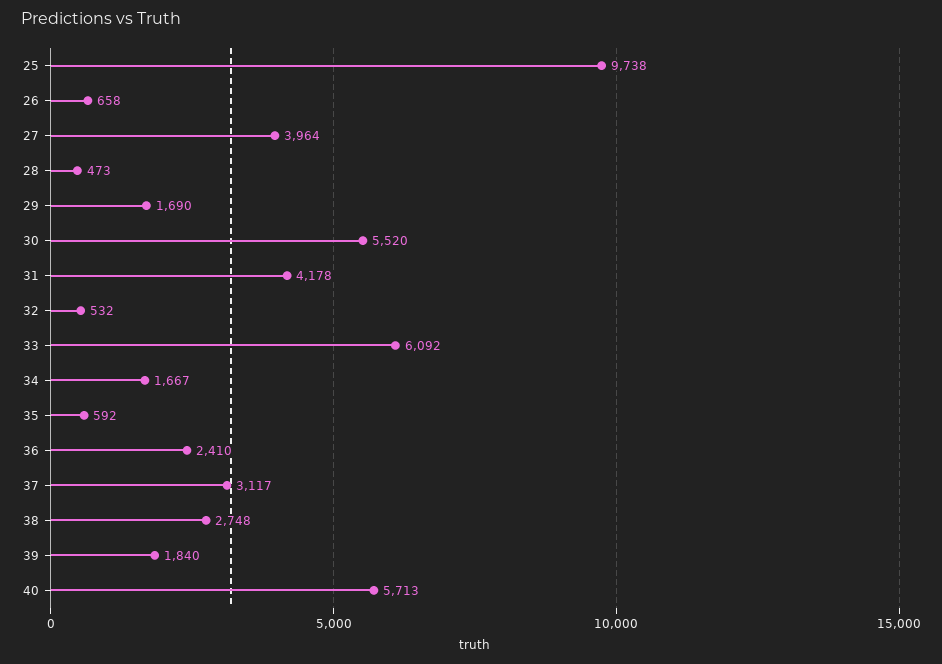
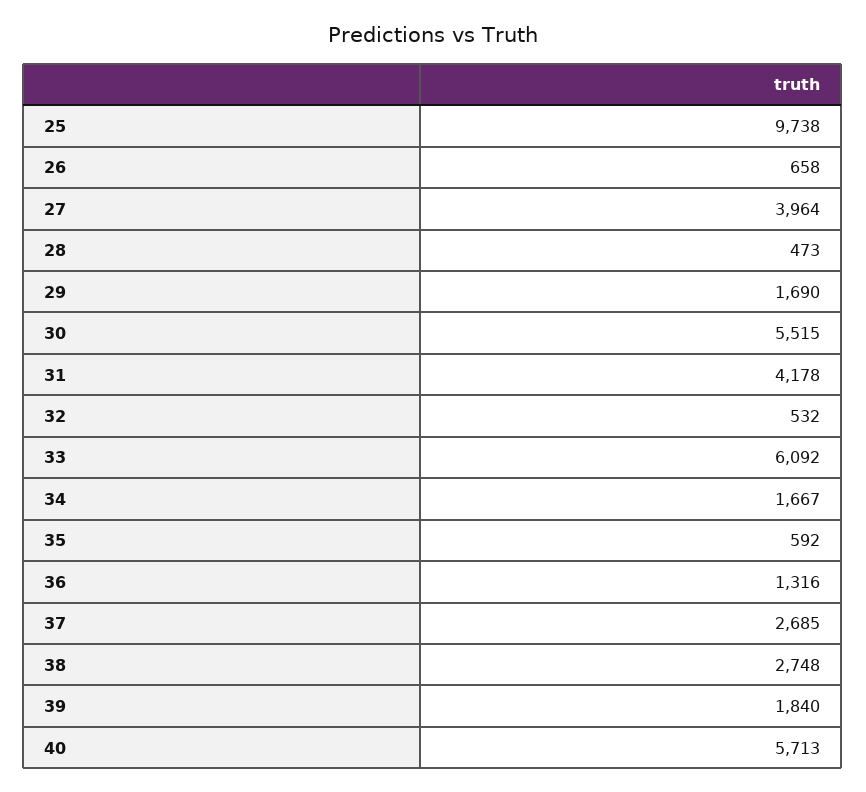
  {
    "25": 9738,
    "26": 658,
    "27": 3964,
    "28": 473,
    "29": 1690,
-   "30": 5520,
+   "30": 5515,
    "31": 4178,
    "32": 532,
    "33": 6092,
    "34": 1667,
    "35": 592,
-   "36": 2410,
+   "36": 1316,
-   "37": 3117,
+   "37": 2685,
    "38": 2748,
    "39": 1840,
    "40": 5713
  }

